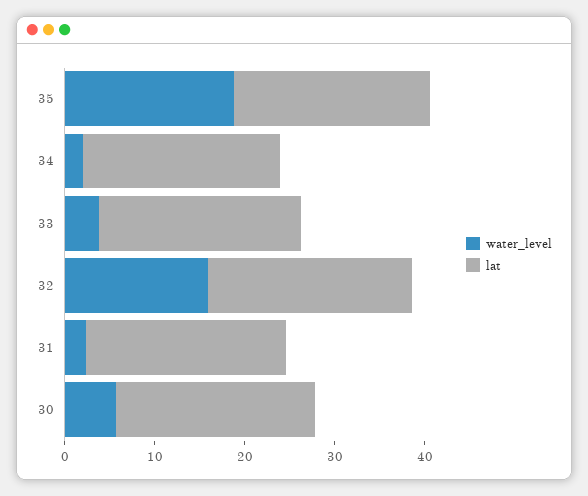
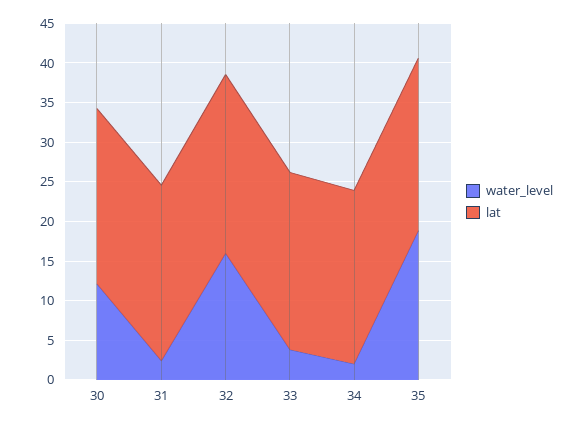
  {
    "water_level": {
      "35": 18,
      "34": 2,
      "33": 4,
      "32": 16,
      "31": 2,
-     "30": 6
+     "30": 12.5
    },
    "lat": {
      "35": 22,
      "34": 22,
      "33": 22,
      "32": 22,
      "31": 22,
      "30": 22
    }
  }

